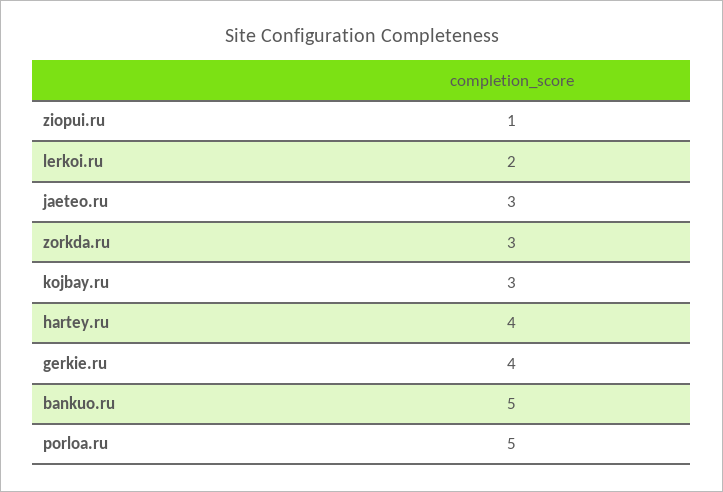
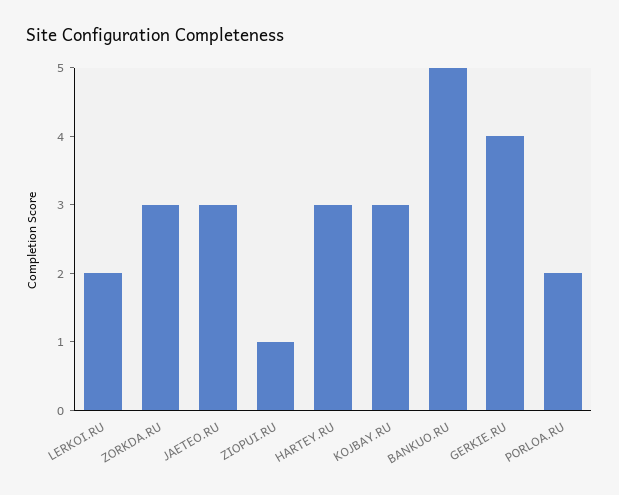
  {
    "ziopui.ru": 1,
    "lerkoi.ru": 2,
    "jaeteo.ru": 3,
    "zorkda.ru": 3,
    "kojbay.ru": 3,
-   "hartey.ru": 4,
+   "hartey.ru": 3,
    "gerkie.ru": 4,
    "bankuo.ru": 5,
-   "porloa.ru": 5
+   "porloa.ru": 2
  }

